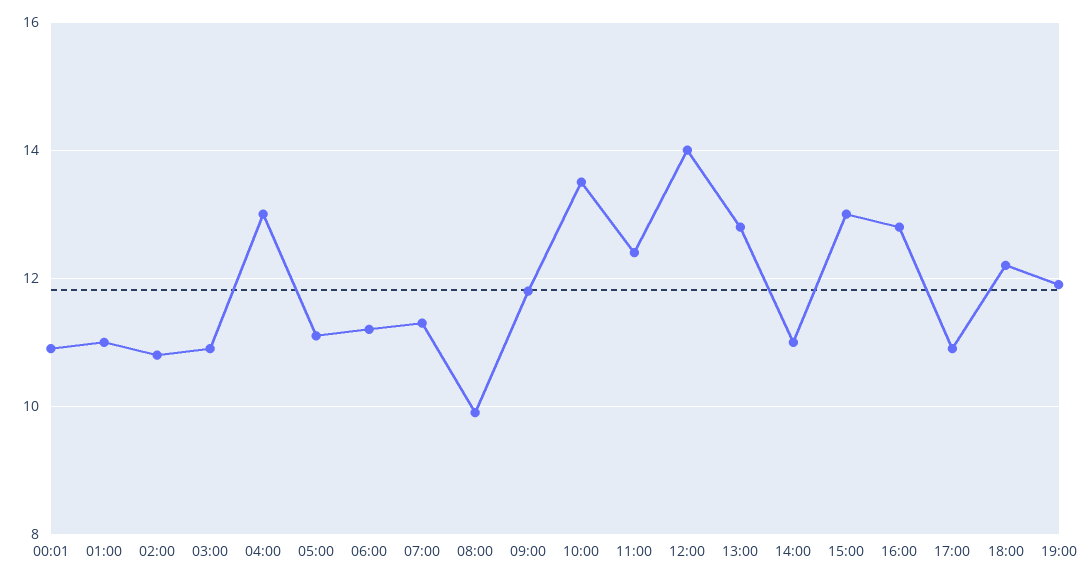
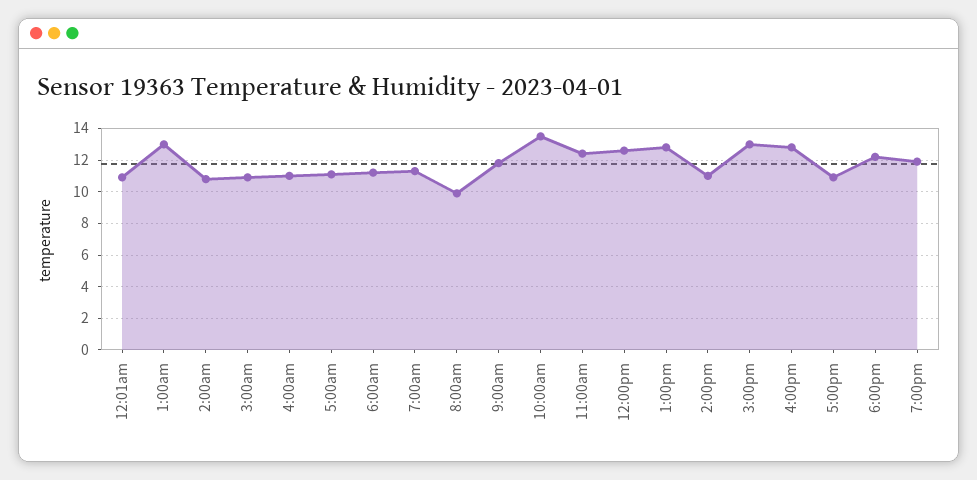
  {
    "00:01": 11,
-   "01:00": 11,
+   "01:00": 13,
    "02:00": 11,
    "03:00": 11,
-   "04:00": 13,
+   "04:00": 11,
    "05:00": 11,
    "06:00": 11,
    "07:00": 11.5,
    "08:00": 10,
    "09:00": 12,
    "10:00": 13.5,
    "11:00": 12.5,
-   "12:00": 14,
+   "12:00": 12.5,
    "13:00": 13,
    "14:00": 11,
    "15:00": 13,
    "16:00": 13,
    "17:00": 11,
    "18:00": 12,
    "19:00": 12
  }

